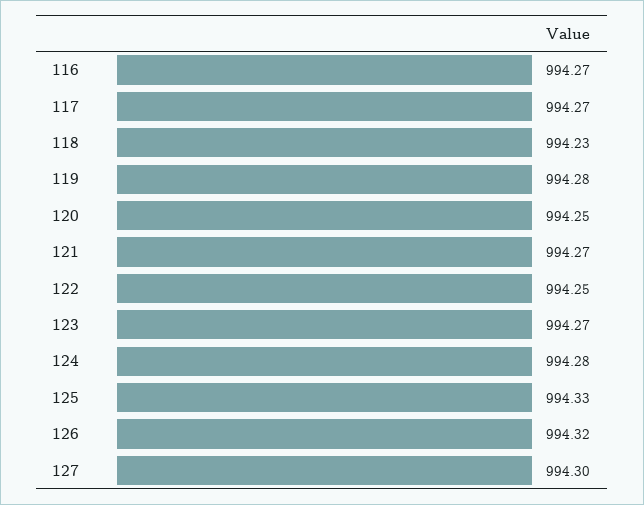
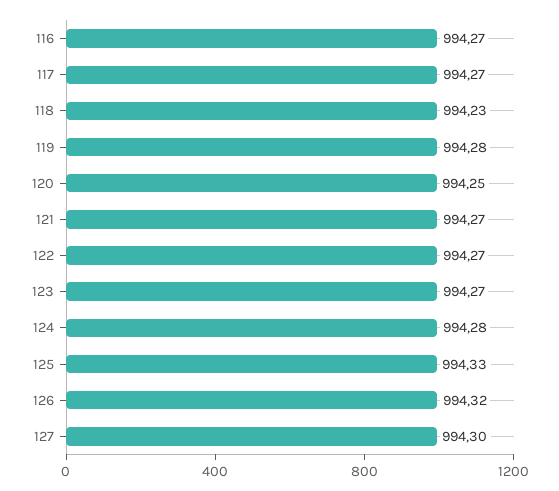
  {
    "116": 994.27,
    "117": 994.27,
    "118": 994.23,
    "119": 994.28,
    "120": 994.25,
    "121": 994.27,
-   "122": 994.25,
+   "122": 994.27,
    "123": 994.27,
    "124": 994.28,
    "125": 994.33,
    "126": 994.32,
    "127": 994.3
  }

